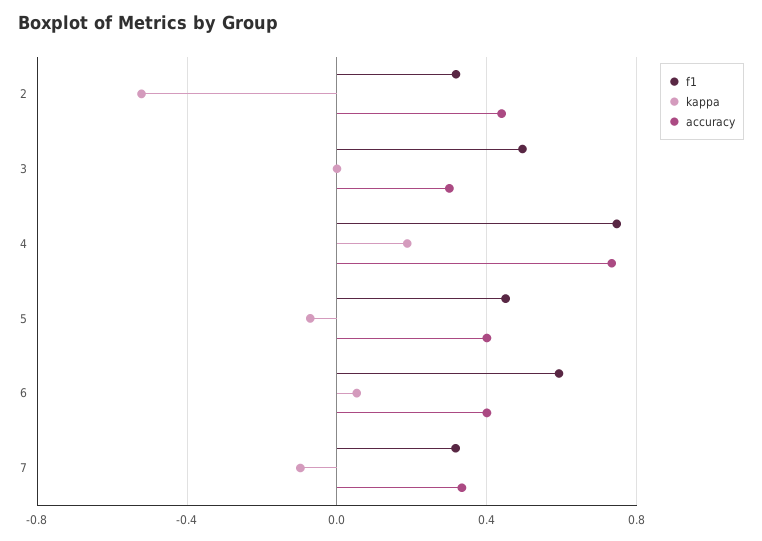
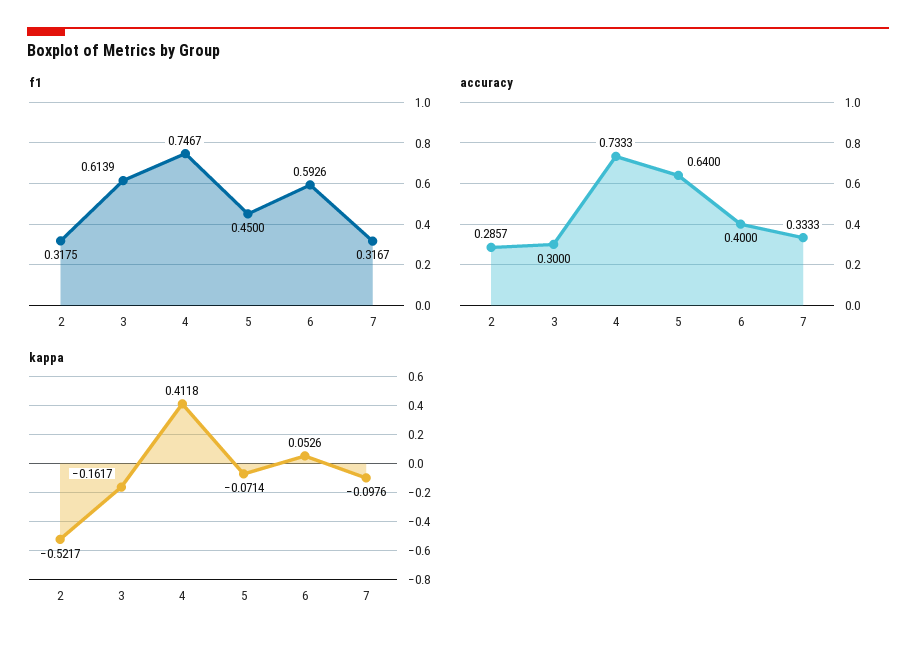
  {
    "f1": {
      "2": 0.3175,
-     "3": 0.5,
+     "3": 0.6139,
      "4": 0.7467,
      "5": 0.45,
      "6": 0.5926,
      "7": 0.3167
    },
    "kappa": {
      "2": -0.5217,
-     "3": 0,
+     "3": -0.1617,
-     "4": 0.2,
+     "4": 0.4118,
      "5": -0.0714,
      "6": 0.0526,
      "7": -0.0976
    },
    "accuracy": {
-     "2": 0.45,
+     "2": 0.2857,
      "3": 0.3,
      "4": 0.7333,
-     "5": 0.4,
+     "5": 0.64,
      "6": 0.4,
      "7": 0.3333
    }
  }

